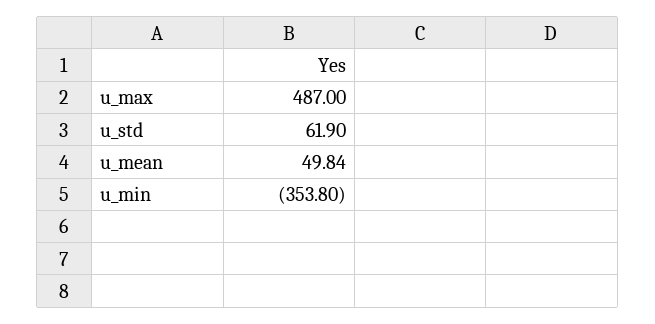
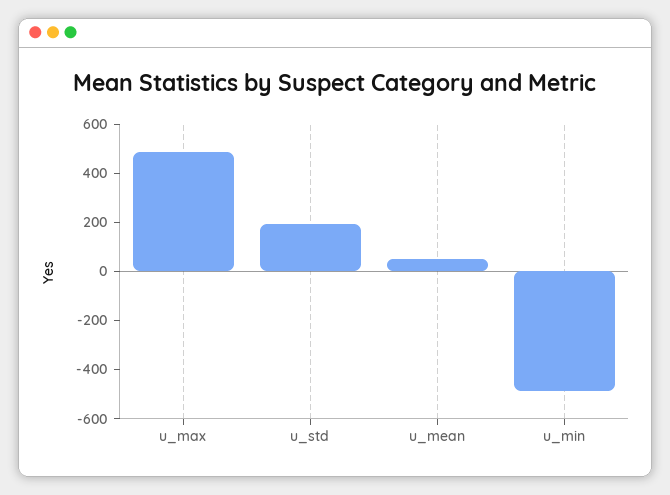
  {
    "u_max": 487,
-   "u_std": 61.9,
+   "u_std": 200,
    "u_mean": 49.84,
-   "u_min": -353.8
+   "u_min": -500
  }

